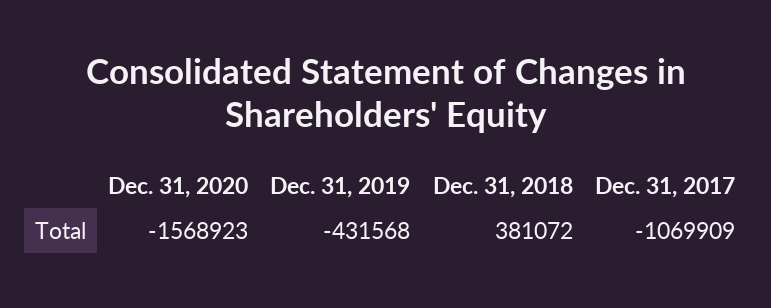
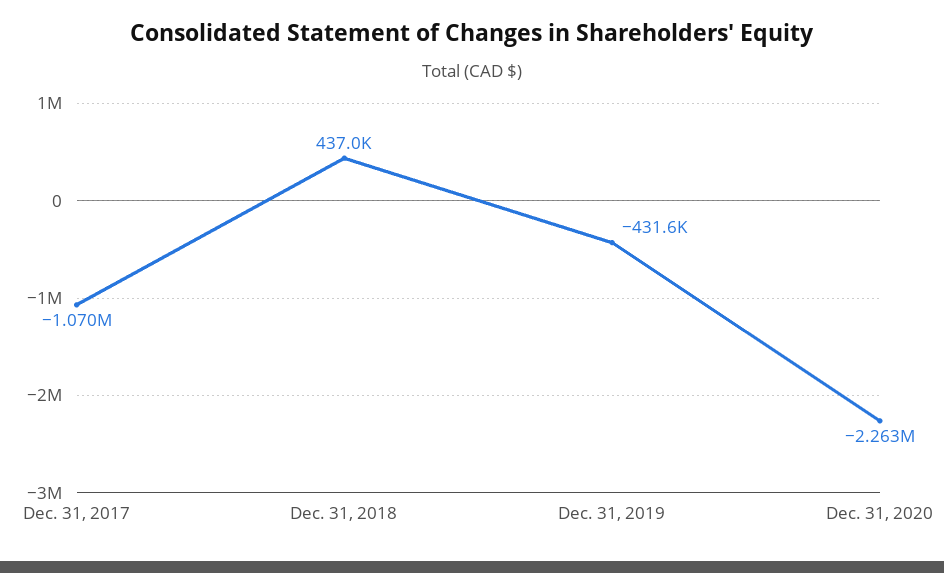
  {
-   "Dec. 31, 2020": -1568923,
+   "Dec. 31, 2020": -2263000,
    "Dec. 31, 2019": -431568,
-   "Dec. 31, 2018": 381072,
+   "Dec. 31, 2018": 437000,
    "Dec. 31, 2017": -1069909
  }

